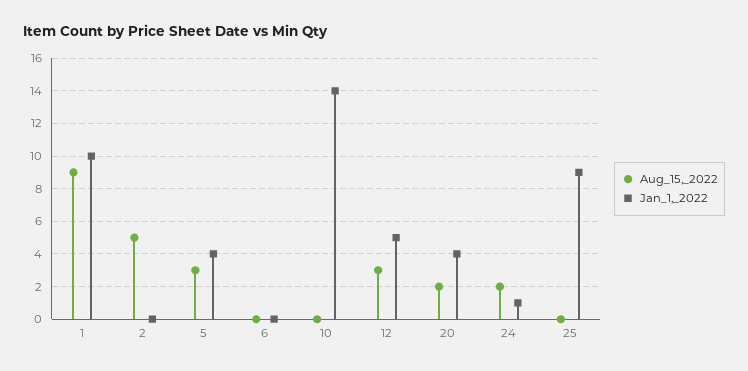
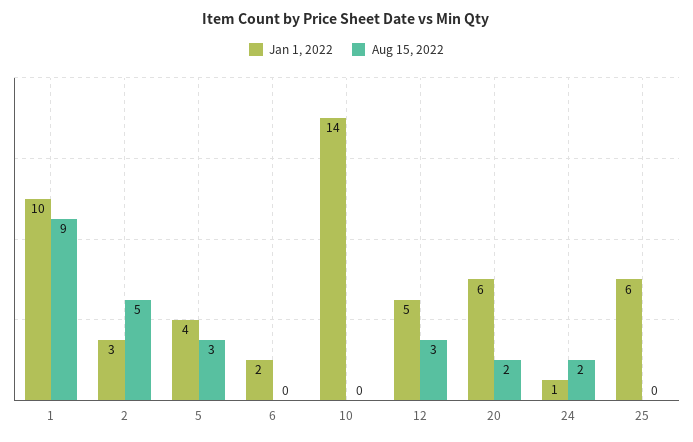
  {
    "Aug_15,_2022": {
      "1": 9,
      "2": 5,
      "5": 3,
      "6": 0,
      "10": 0,
      "12": 3,
      "20": 2,
      "24": 2,
      "25": 0
    },
    "Jan_1,_2022": {
      "1": 10,
-     "2": 0,
+     "2": 3,
      "5": 4,
-     "6": 0,
+     "6": 2,
      "10": 14,
      "12": 5,
-     "20": 4,
+     "20": 6,
      "24": 1,
-     "25": 9
+     "25": 6
    }
  }

